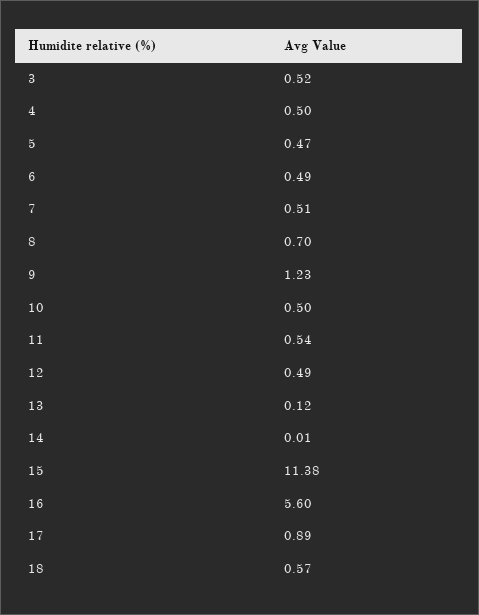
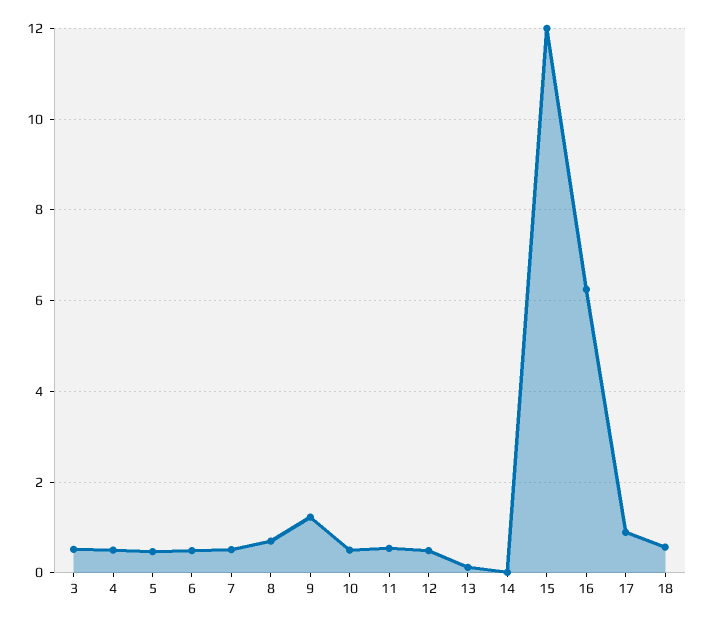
  {
    "3": 0.52,
    "4": 0.5,
    "5": 0.47,
    "6": 0.49,
    "7": 0.51,
    "8": 0.7,
    "9": 1.23,
    "10": 0.5,
    "11": 0.54,
    "12": 0.49,
    "13": 0.12,
    "14": 0.01,
-   "15": 11.38,
+   "15": 12,
-   "16": 5.6,
+   "16": 6.2,
    "17": 0.89,
    "18": 0.57
  }

